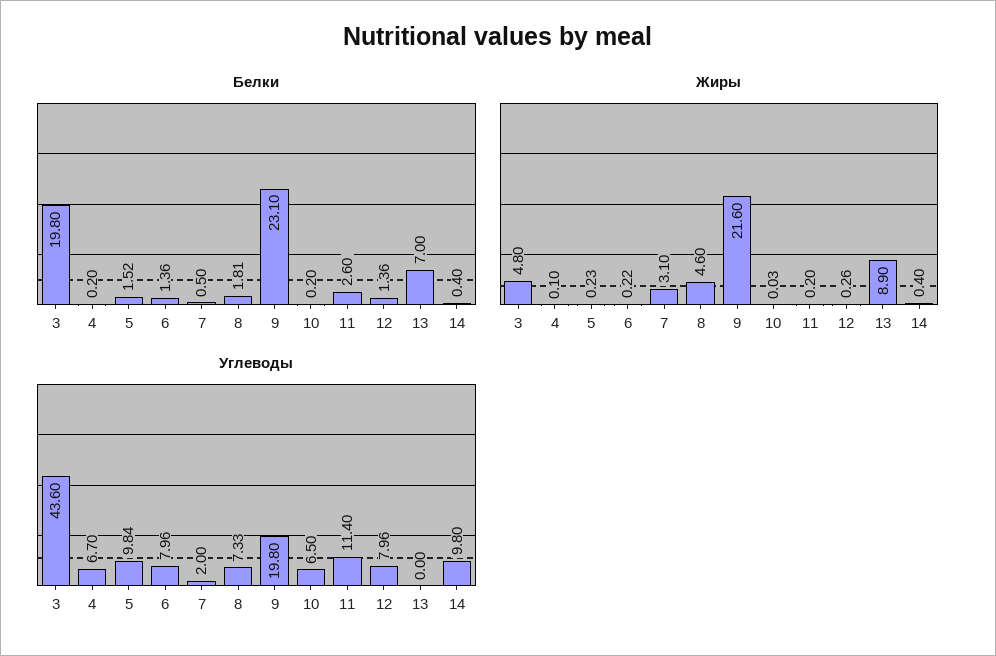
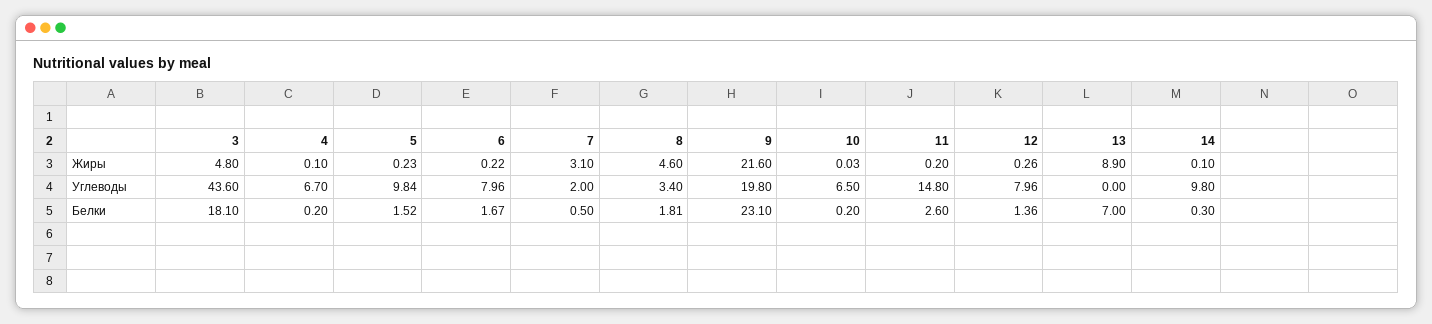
  {
    "Белки": {
-     "3": 19.8,
+     "3": 18.1,
      "4": 0.2,
      "5": 1.52,
-     "6": 1.36,
+     "6": 1.67,
      "7": 0.5,
      "8": 1.81,
      "9": 23.1,
      "10": 0.2,
      "11": 2.6,
      "12": 1.36,
      "13": 7,
-     "14": 0.4
+     "14": 0.3
    },
    "Жиры": {
      "3": 4.8,
      "4": 0.1,
      "5": 0.23,
      "6": 0.22,
      "7": 3.1,
      "8": 4.6,
      "9": 21.6,
      "10": 0.03,
      "11": 0.2,
      "12": 0.26,
      "13": 8.9,
-     "14": 0.4
+     "14": 0.1
    },
    "Углеводы": {
      "3": 43.6,
      "4": 6.7,
      "5": 9.84,
      "6": 7.96,
      "7": 2,
-     "8": 7.33,
+     "8": 3.4,
      "9": 19.8,
      "10": 6.5,
-     "11": 11.4,
+     "11": 14.8,
      "12": 7.96,
      "13": 0,
      "14": 9.8
    }
  }

